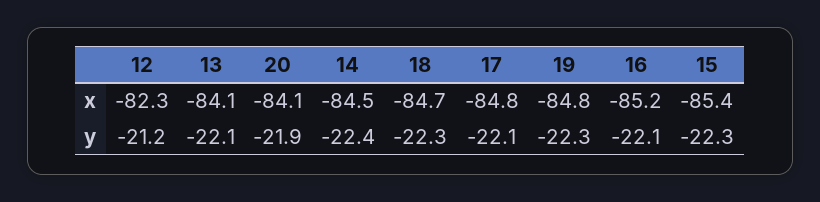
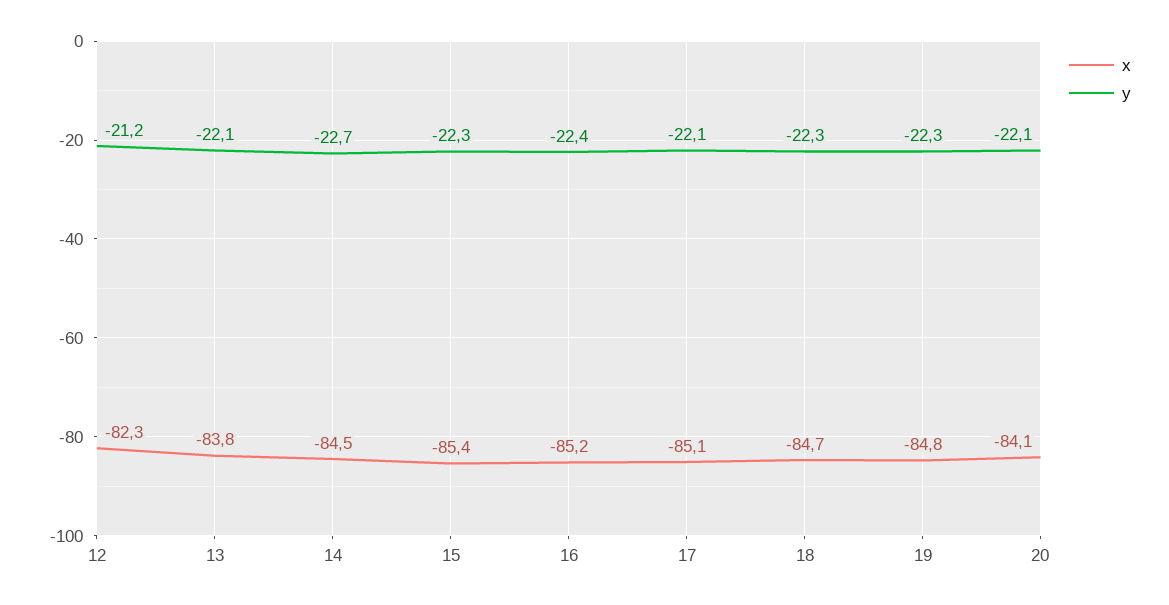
  {
    "x": {
      "12": -82.3,
-     "13": -84.1,
+     "13": -83.8,
      "20": -84.1,
      "14": -84.5,
      "18": -84.7,
-     "17": -84.8,
+     "17": -85.1,
      "19": -84.8,
      "16": -85.2,
      "15": -85.4
    },
    "y": {
      "12": -21.2,
      "13": -22.1,
-     "20": -21.9,
+     "20": -22.1,
-     "14": -22.4,
+     "14": -22.7,
      "18": -22.3,
      "17": -22.1,
      "19": -22.3,
-     "16": -22.1,
+     "16": -22.4,
      "15": -22.3
    }
  }

